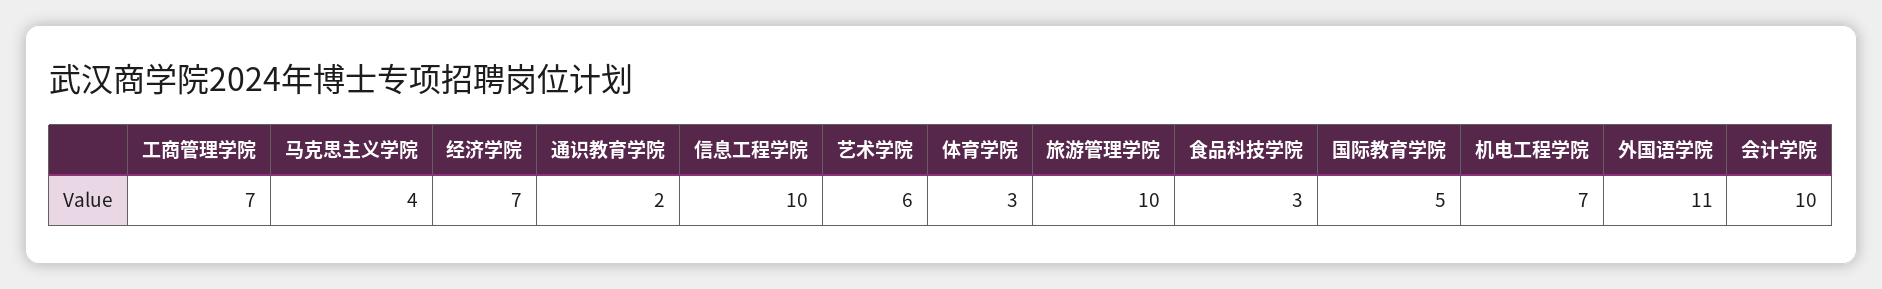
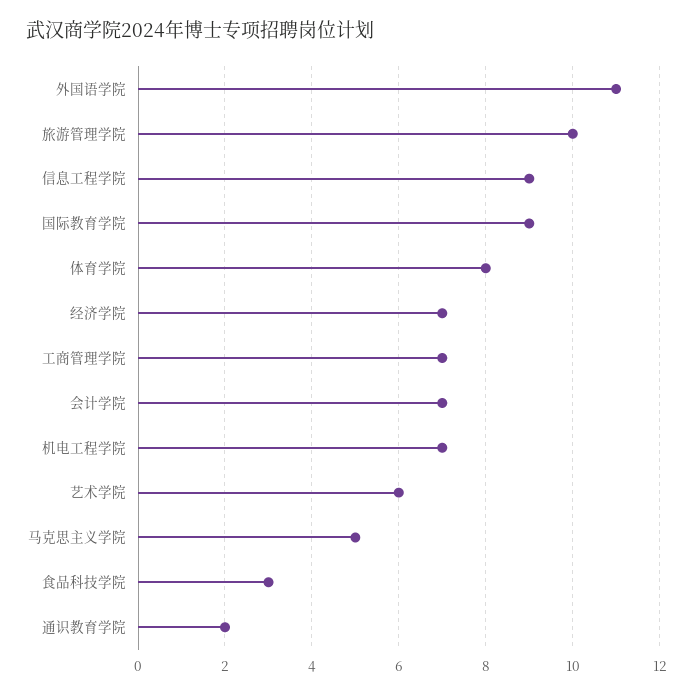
  {
    "工商管理学院": 7,
-   "马克思主义学院": 4,
+   "马克思主义学院": 5,
    "经济学院": 7,
    "通识教育学院": 2,
-   "信息工程学院": 10,
+   "信息工程学院": 9,
    "艺术学院": 6,
-   "体育学院": 3,
+   "体育学院": 8,
    "旅游管理学院": 10,
    "食品科技学院": 3,
-   "国际教育学院": 5,
+   "国际教育学院": 9,
    "机电工程学院": 7,
    "外国语学院": 11,
-   "会计学院": 10
+   "会计学院": 7
  }

